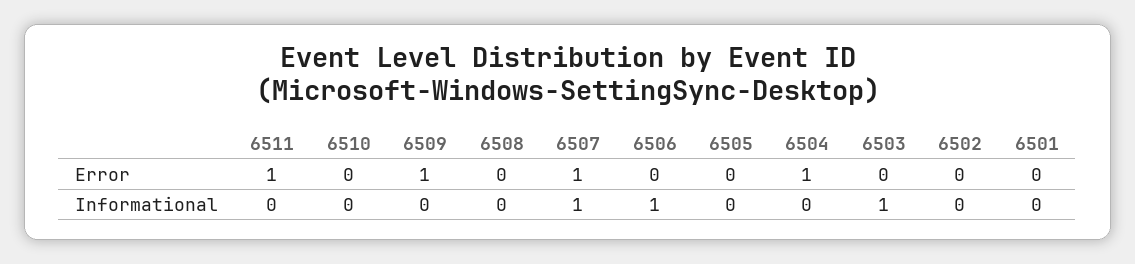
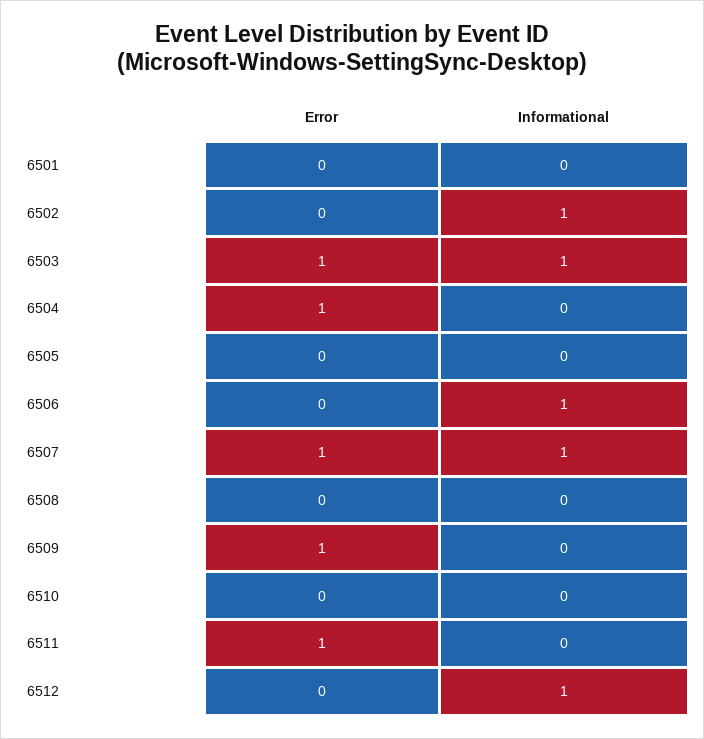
  {
    "6511": {
      "Error": 1,
      "Informational": 0
    },
    "6510": {
      "Error": 0,
      "Informational": 0
    },
    "6509": {
      "Error": 1,
      "Informational": 0
    },
    "6508": {
      "Error": 0,
      "Informational": 0
    },
    "6507": {
      "Error": 1,
      "Informational": 1
    },
    "6506": {
      "Error": 0,
      "Informational": 1
    },
    "6505": {
      "Error": 0,
      "Informational": 0
    },
    "6504": {
      "Error": 1,
      "Informational": 0
    },
    "6503": {
-     "Error": 0,
+     "Error": 1,
      "Informational": 1
    },
    "6502": {
      "Error": 0,
-     "Informational": 0
+     "Informational": 1
    },
    "6501": {
      "Error": 0,
      "Informational": 0
-   }
+   },
+   "6512": {
+     "Error": 0,
+     "Informational": 1
+   }
  }

